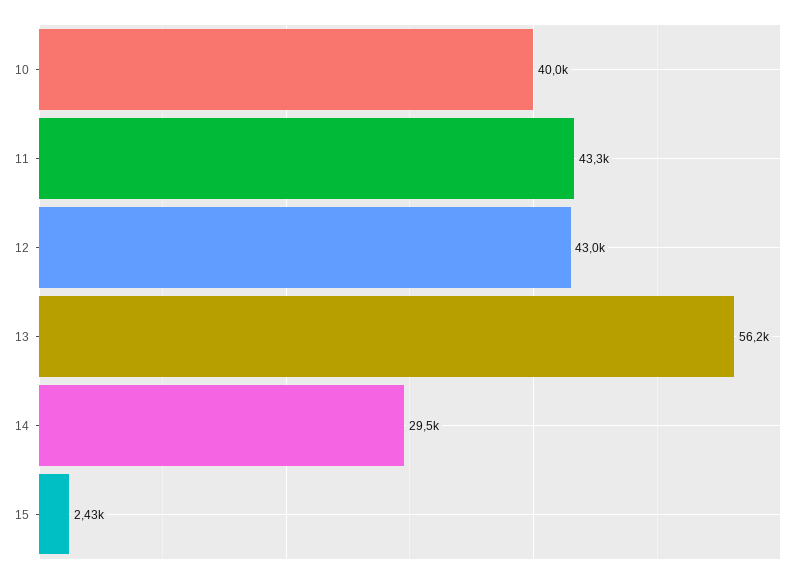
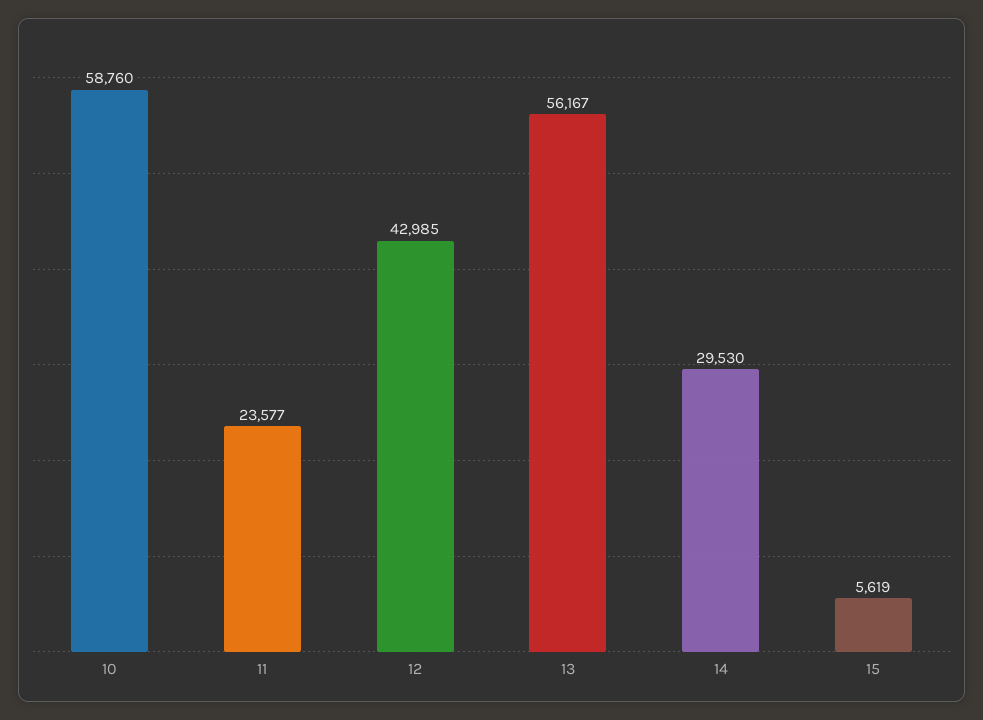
  {
-   "10": 40000,
+   "10": 58760,
-   "11": 43300,
+   "11": 23577,
    "12": 42985,
    "13": 56167,
    "14": 29530,
-   "15": 2430
+   "15": 5619
  }

